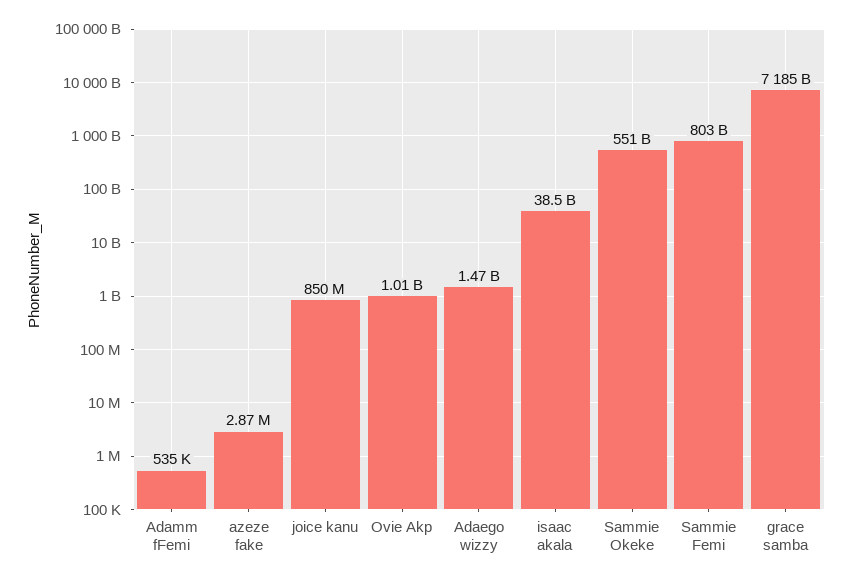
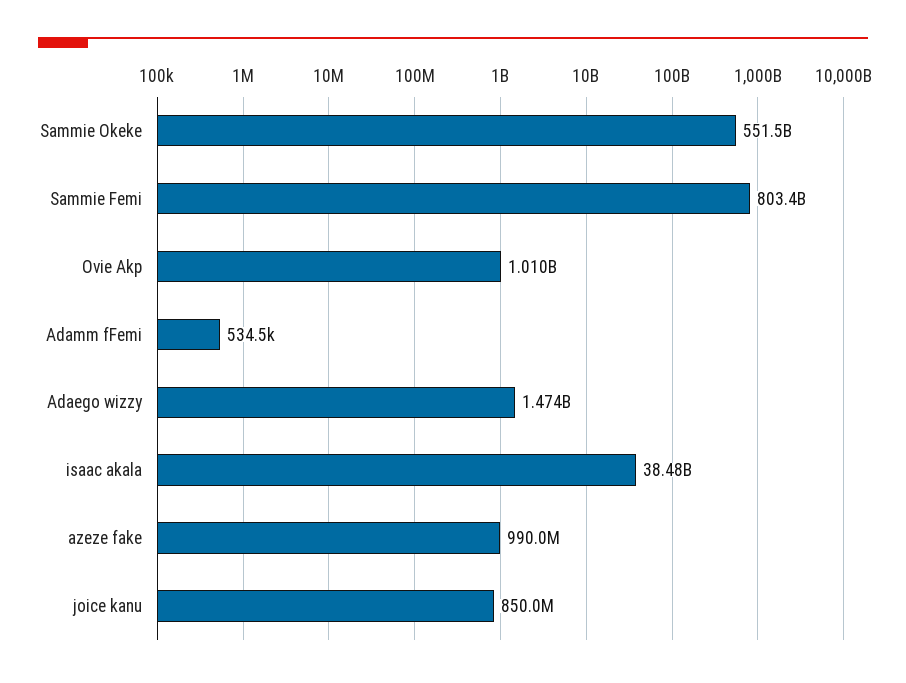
  {
    "Adamm fFemi": 534500,
-   "azeze fake": 2870000,
+   "azeze fake": 990000000,
    "joice kanu": 850000000,
    "Ovie Akp": 1010000000,
    "Adaego wizzy": 1474000000,
    "isaac akala": 38480000000,
    "Sammie Okeke": 551500000000,
-   "Sammie Femi": 803400000000,
+   "Sammie Femi": 803400000000
-   "grace samba": 7185000000000
  }

